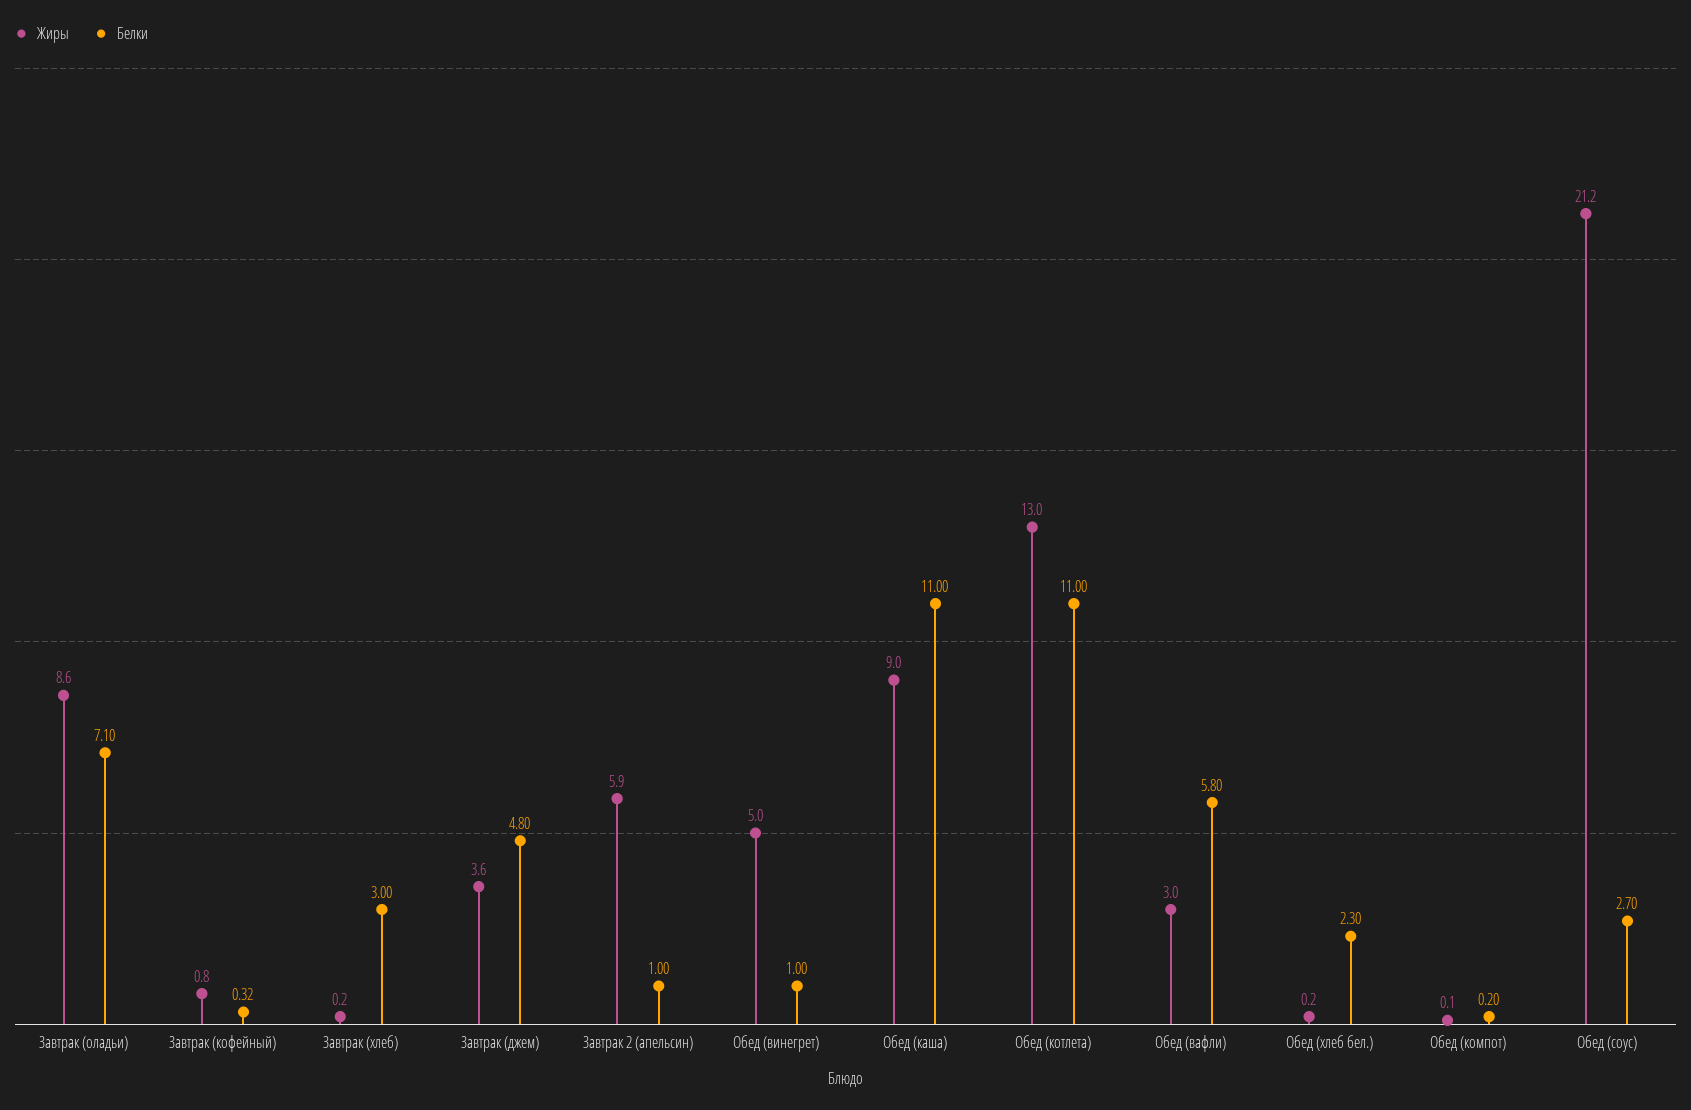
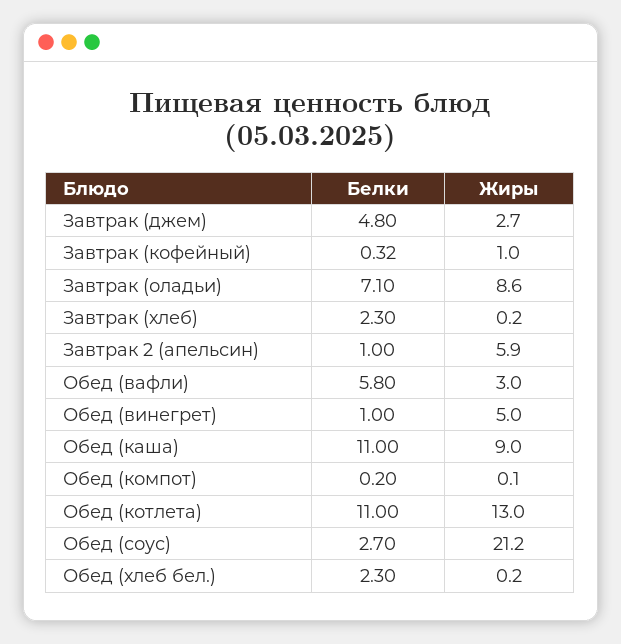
  {
    "Жиры": {
      "Завтрак (оладьи)": 8.6,
-     "Завтрак (кофейный)": 0.8,
+     "Завтрак (кофейный)": 1,
      "Завтрак (хлеб)": 0.2,
-     "Завтрак (джем)": 3.6,
+     "Завтрак (джем)": 2.7,
      "Завтрак 2 (апельсин)": 5.9,
      "Обед (винегрет)": 5,
      "Обед (каша)": 9,
      "Обед (котлета)": 13,
      "Обед (вафли)": 3,
      "Обед (хлеб бел.)": 0.2,
      "Обед (компот)": 0.1,
      "Обед (соус)": 21.2
    },
    "Белки": {
      "Завтрак (оладьи)": 7.1,
      "Завтрак (кофейный)": 0.32,
-     "Завтрак (хлеб)": 3,
+     "Завтрак (хлеб)": 2.3,
      "Завтрак (джем)": 4.8,
      "Завтрак 2 (апельсин)": 1,
      "Обед (винегрет)": 1,
      "Обед (каша)": 11,
      "Обед (котлета)": 11,
      "Обед (вафли)": 5.8,
      "Обед (хлеб бел.)": 2.3,
      "Обед (компот)": 0.2,
      "Обед (соус)": 2.7
    }
  }

